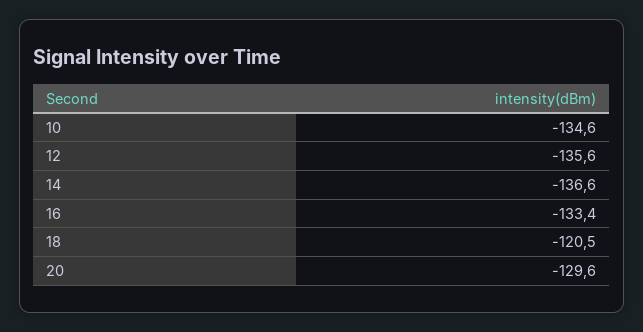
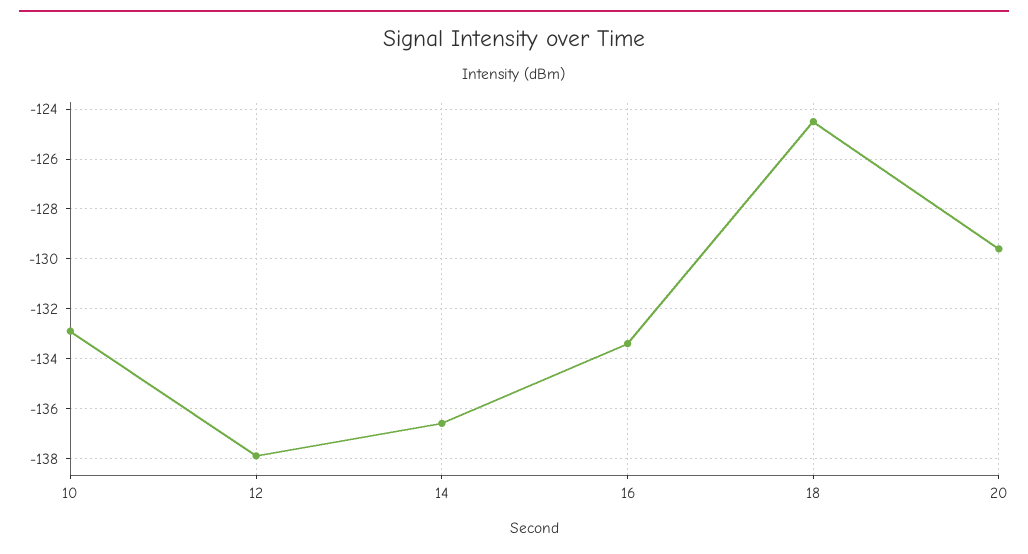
  {
-   "10": -134.6,
+   "10": -133,
-   "12": -135.6,
+   "12": -138,
    "14": -136.6,
    "16": -133.4,
-   "18": -120.5,
+   "18": -124.5,
    "20": -129.6
  }

